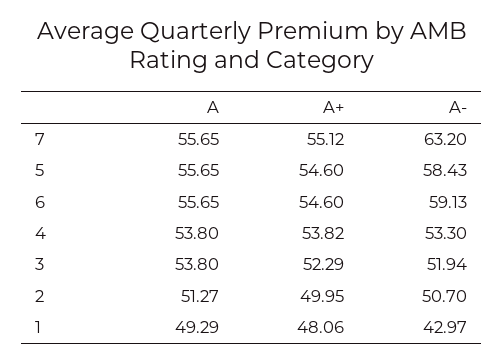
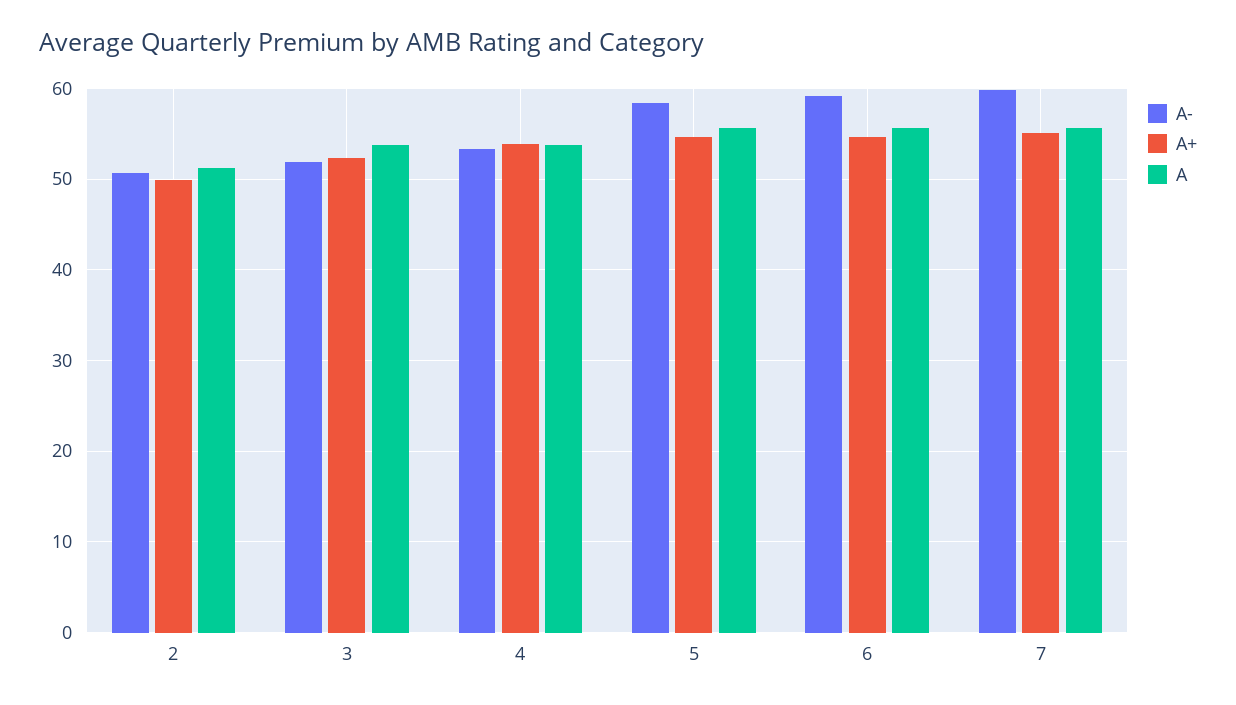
  {
    "A": {
      "7": 55.65,
      "5": 55.65,
      "6": 55.65,
      "4": 53.8,
      "3": 53.8,
-     "2": 51.27,
+     "2": 51.27
-     "1": 49.29
    },
    "A+": {
      "7": 55.12,
      "5": 54.6,
      "6": 54.6,
      "4": 53.82,
      "3": 52.29,
-     "2": 49.95,
+     "2": 49.95
-     "1": 48.06
    },
    "A-": {
-     "7": 63.2,
+     "7": 60,
      "5": 58.43,
      "6": 59.13,
      "4": 53.3,
      "3": 51.94,
-     "2": 50.7,
+     "2": 50.7
-     "1": 42.97
    }
  }

